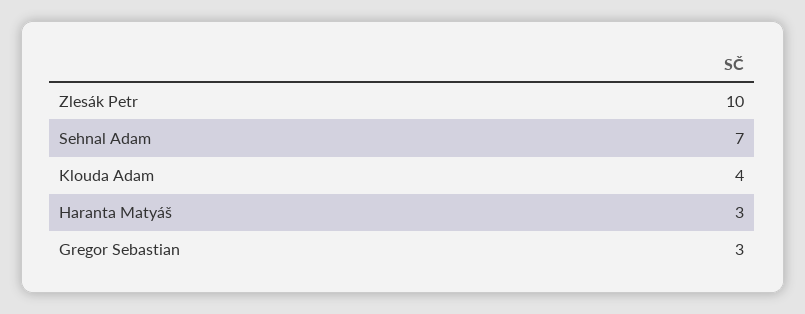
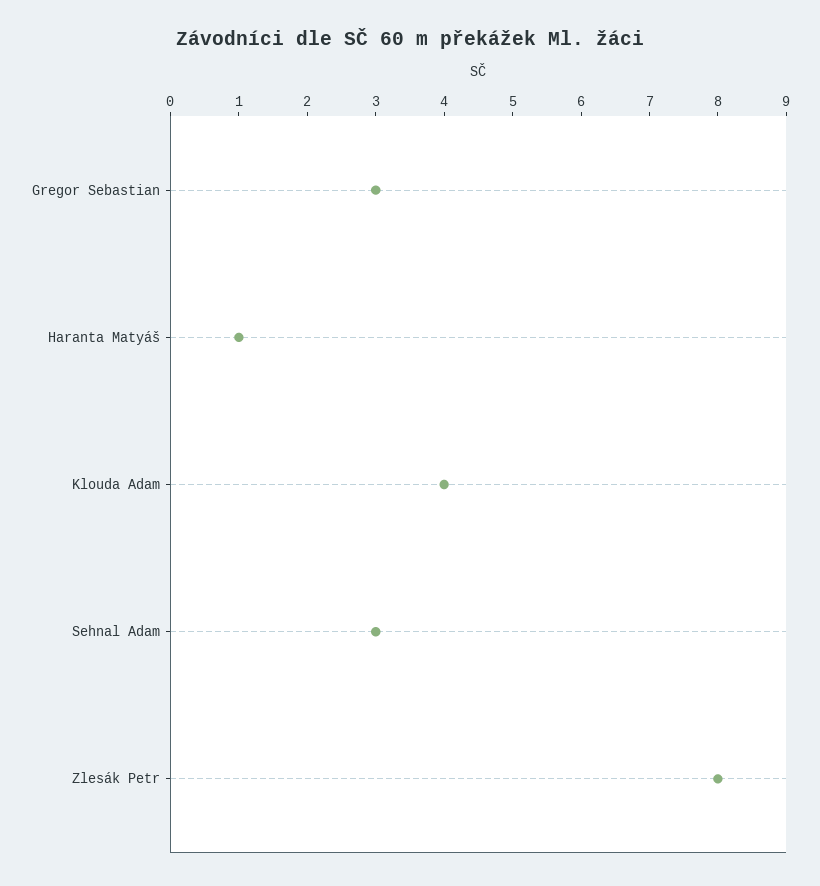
  {
-   "Zlesák Petr": 10,
+   "Zlesák Petr": 8,
-   "Sehnal Adam": 7,
+   "Sehnal Adam": 3,
    "Klouda Adam": 4,
-   "Haranta Matyáš": 3,
+   "Haranta Matyáš": 1,
    "Gregor Sebastian": 3
  }

